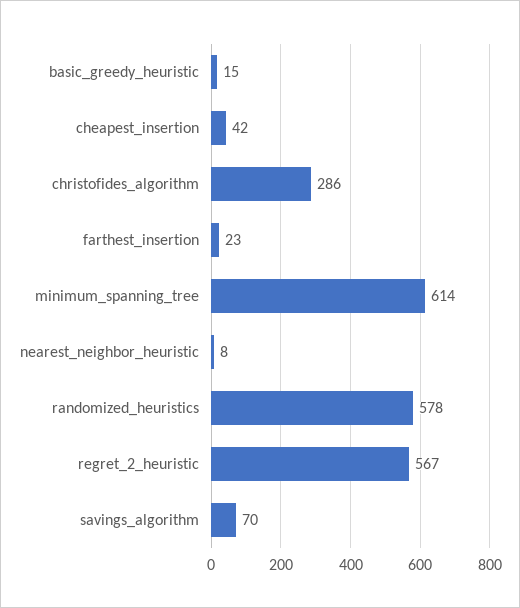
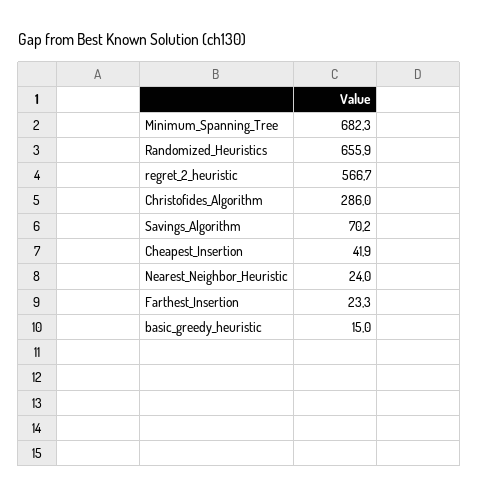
  {
    "basic_greedy_heuristic": 15,
    "cheapest_insertion": 41.9,
    "christofides_algorithm": 286,
    "farthest_insertion": 23.3,
-   "minimum_spanning_tree": 614,
+   "minimum_spanning_tree": 682.3,
-   "nearest_neighbor_heuristic": 8,
+   "nearest_neighbor_heuristic": 24,
-   "randomized_heuristics": 578,
+   "randomized_heuristics": 655.9,
    "regret_2_heuristic": 566.7,
    "savings_algorithm": 70.2
  }

